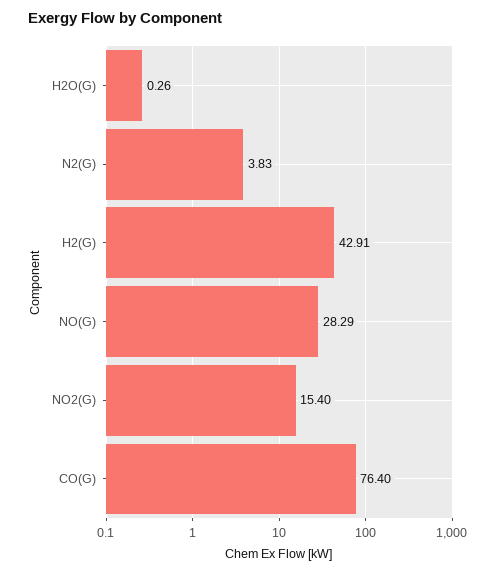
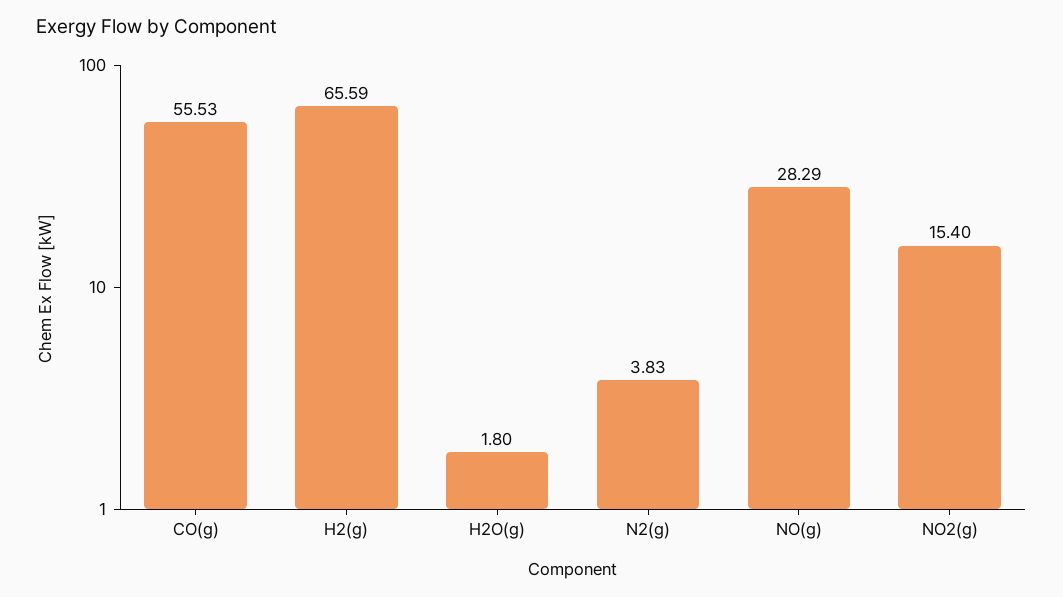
  {
-   "H2O(G)": 0.26,
+   "H2O(G)": 1.8,
    "N2(G)": 3.83,
-   "H2(G)": 42.91,
+   "H2(G)": 65.59,
    "NO(G)": 28.29,
    "NO2(G)": 15.4,
-   "CO(G)": 76.4
+   "CO(G)": 55.53
  }

